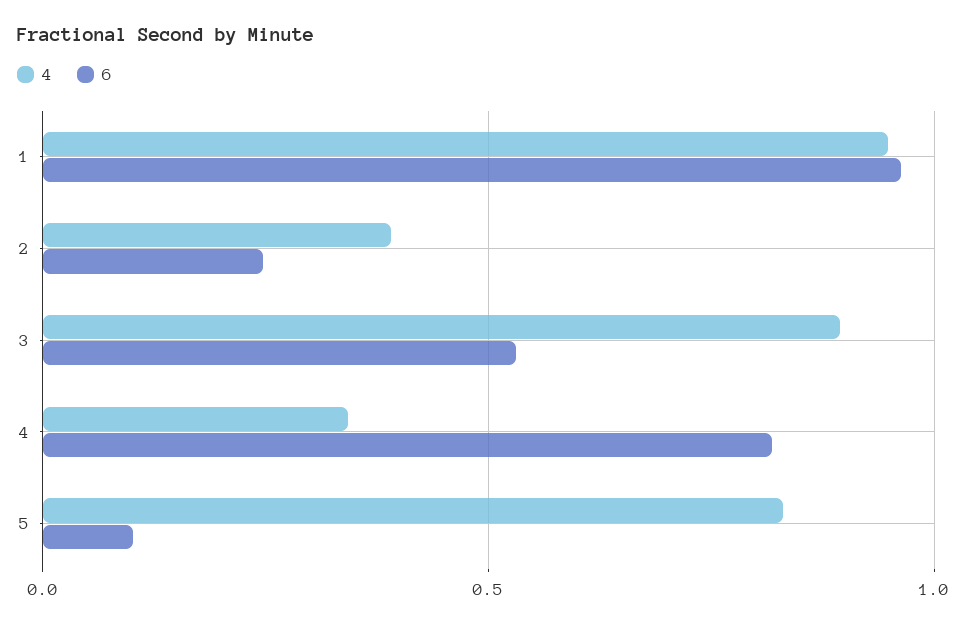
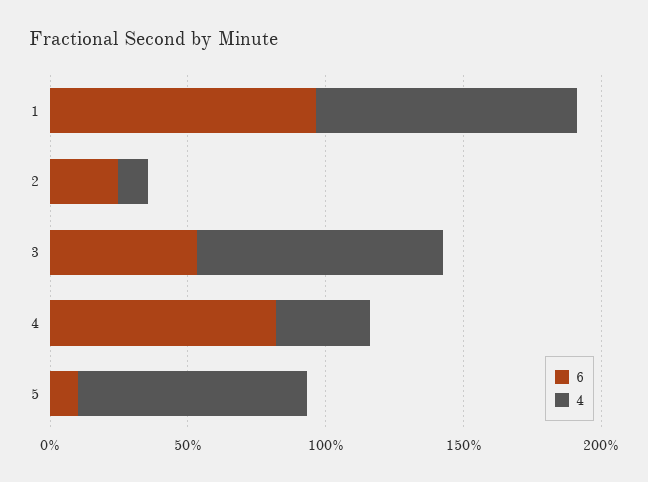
  {
    "4": {
      "1": 0.95,
-     "2": 0.4,
+     "2": 0.1,
      "3": 0.9,
      "4": 0.35,
      "5": 0.85
    },
    "6": {
      "1": 0.95,
      "2": 0.25,
      "3": 0.55,
      "4": 0.8,
      "5": 0.1
    }
  }

